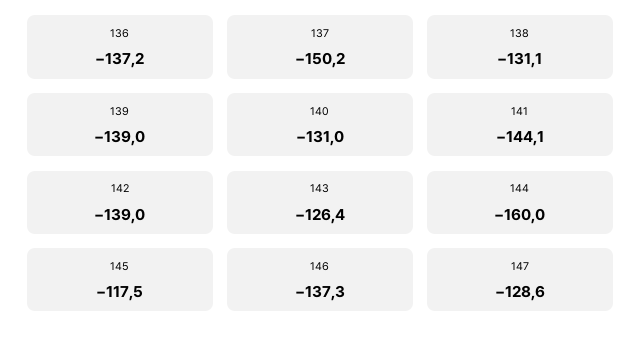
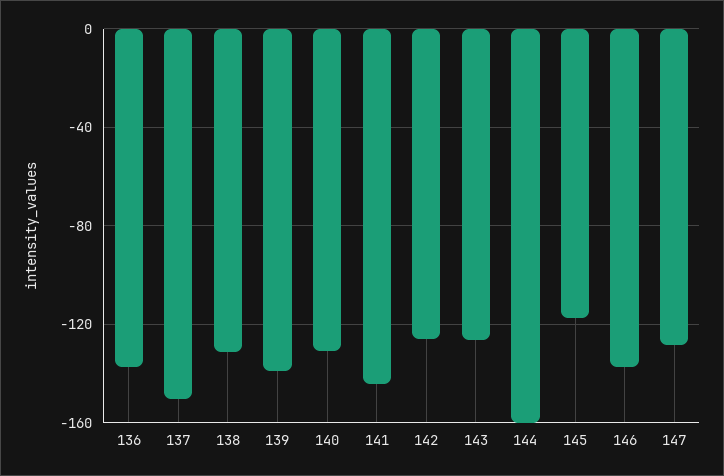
  {
    "136": -137.2,
    "137": -150.2,
    "138": -131.1,
    "139": -139,
    "140": -131,
    "141": -144.1,
-   "142": -139,
+   "142": -125,
    "143": -126.4,
    "144": -160,
    "145": -117.5,
    "146": -137.3,
    "147": -128.6
  }

